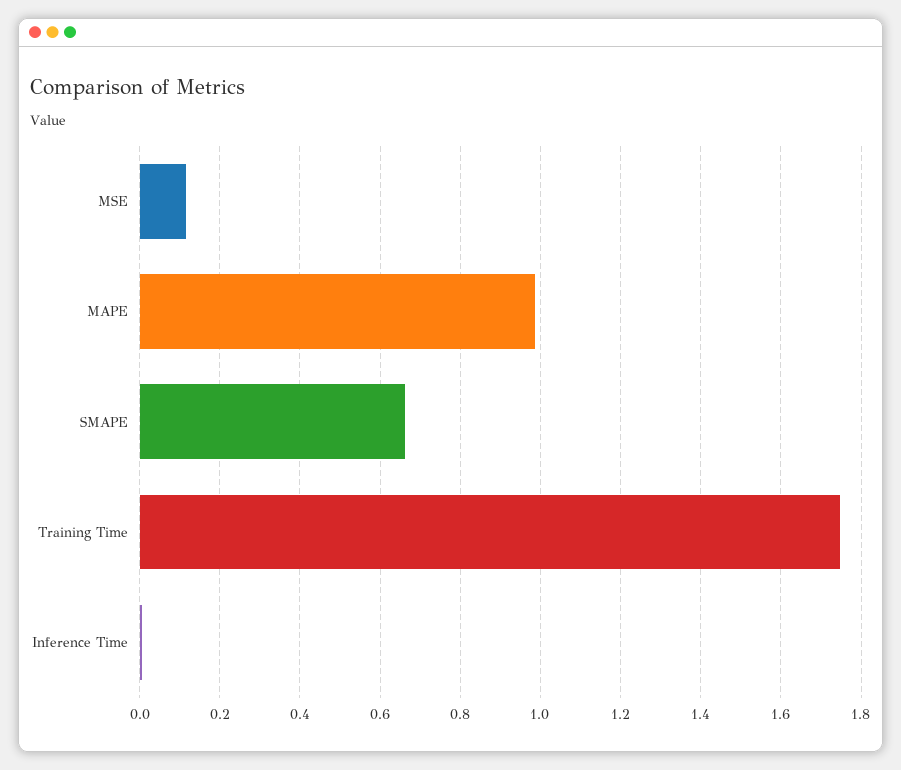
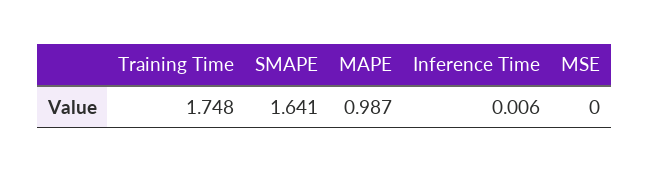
  {
-   "MSE": 0.12,
+   "MSE": 0,
    "MAPE": 0.987,
-   "SMAPE": 0.66,
+   "SMAPE": 1.641,
    "Training Time": 1.748,
    "Inference Time": 0.006
  }

